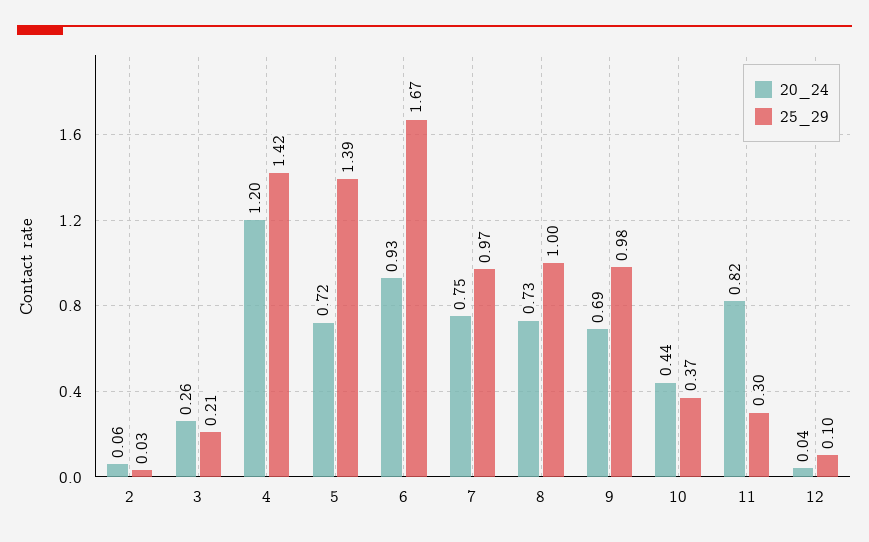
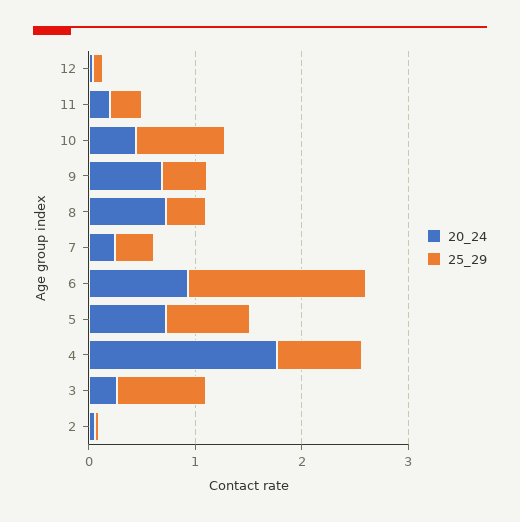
  {
    "20_24": {
      "2": 0.06,
      "3": 0.26,
-     "4": 1.2,
+     "4": 1.8,
      "5": 0.72,
      "6": 0.93,
-     "7": 0.75,
+     "7": 0.2,
      "8": 0.73,
      "9": 0.69,
      "10": 0.44,
-     "11": 0.82,
+     "11": 0.2,
      "12": 0.04
    },
    "25_29": {
      "2": 0.03,
-     "3": 0.21,
+     "3": 0.8,
-     "4": 1.42,
+     "4": 0.8,
-     "5": 1.39,
+     "5": 0.8,
      "6": 1.67,
-     "7": 0.97,
+     "7": 0.4,
-     "8": 1,
+     "8": 0.4,
-     "9": 0.98,
+     "9": 0.4,
-     "10": 0.37,
+     "10": 0.8,
      "11": 0.3,
      "12": 0.1
    }
  }

